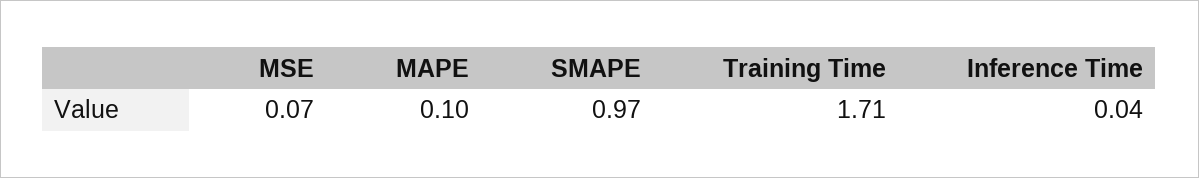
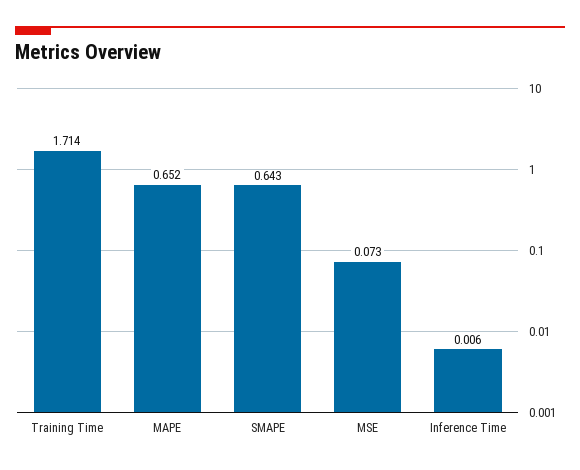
  {
    "MSE": 0.073,
-   "MAPE": 0.1,
+   "MAPE": 0.652,
-   "SMAPE": 0.97,
+   "SMAPE": 0.643,
    "Training Time": 1.714,
-   "Inference Time": 0.04
+   "Inference Time": 0.006
  }

